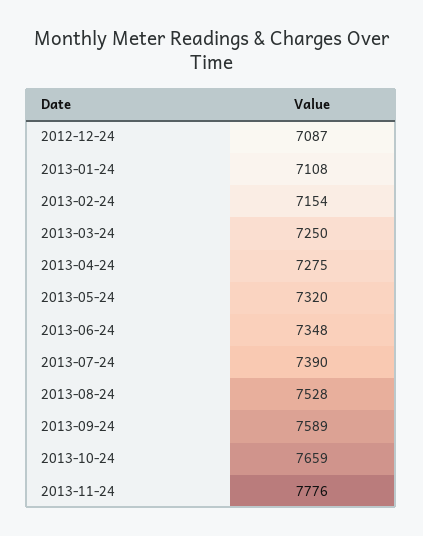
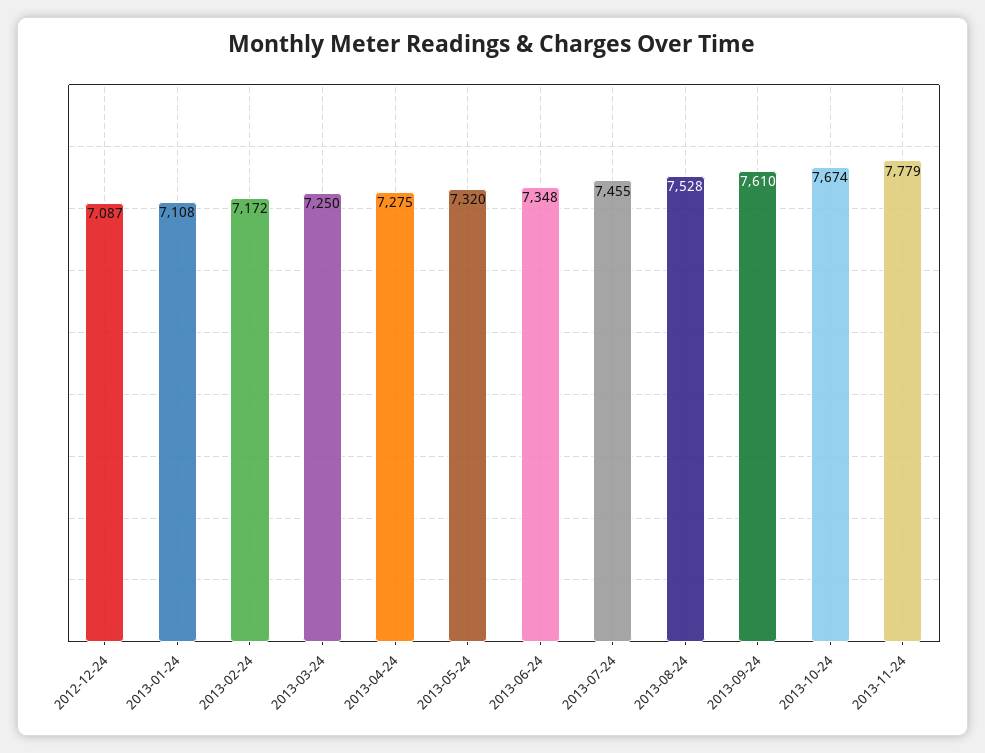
  {
    "2012-12-24": 7087,
    "2013-01-24": 7108,
-   "2013-02-24": 7154,
+   "2013-02-24": 7172,
    "2013-03-24": 7250,
    "2013-04-24": 7275,
    "2013-05-24": 7320,
    "2013-06-24": 7348,
-   "2013-07-24": 7390,
+   "2013-07-24": 7455,
    "2013-08-24": 7528,
-   "2013-09-24": 7589,
+   "2013-09-24": 7610,
-   "2013-10-24": 7659,
+   "2013-10-24": 7674,
-   "2013-11-24": 7776
+   "2013-11-24": 7779
  }

